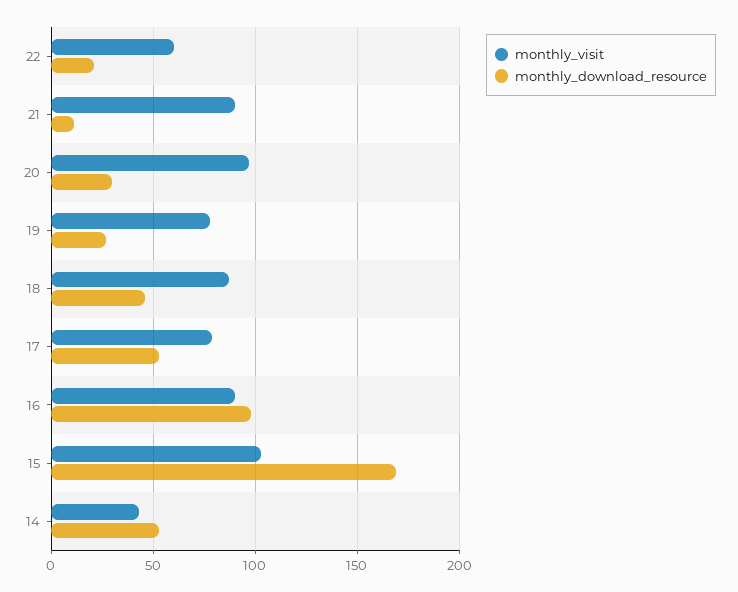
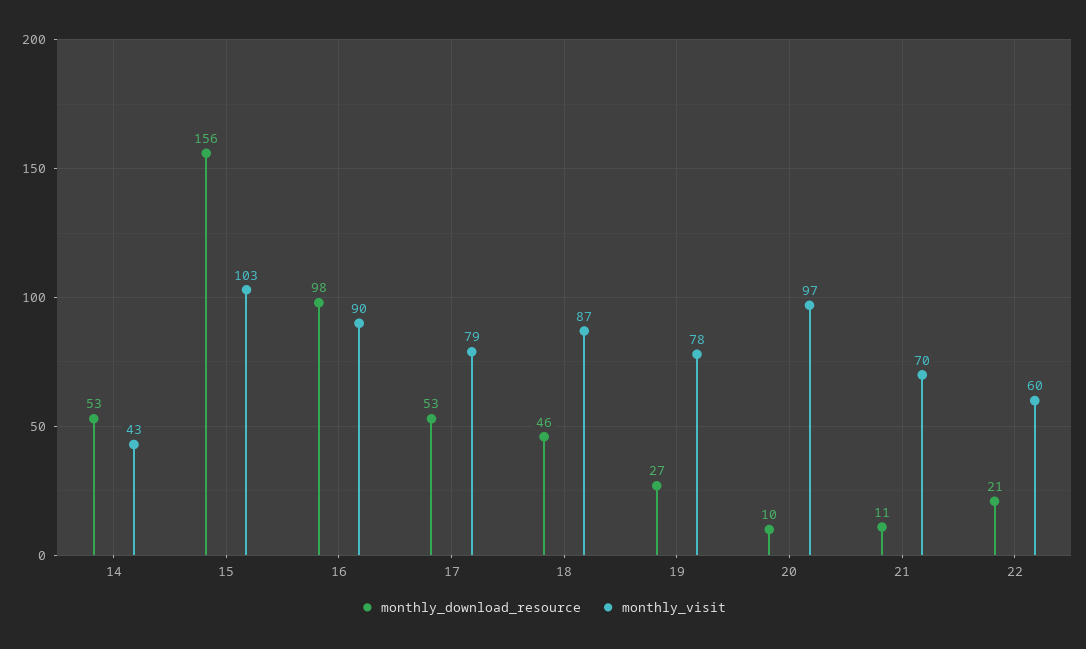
  {
    "monthly_visit": {
      "22": 60,
-     "21": 90,
+     "21": 70,
      "20": 97,
      "19": 78,
      "18": 87,
      "17": 79,
      "16": 90,
      "15": 103,
      "14": 43
    },
    "monthly_download_resource": {
      "22": 21,
      "21": 11,
-     "20": 30,
+     "20": 10,
      "19": 27,
      "18": 46,
      "17": 53,
      "16": 98,
-     "15": 170,
+     "15": 156,
      "14": 53
    }
  }

